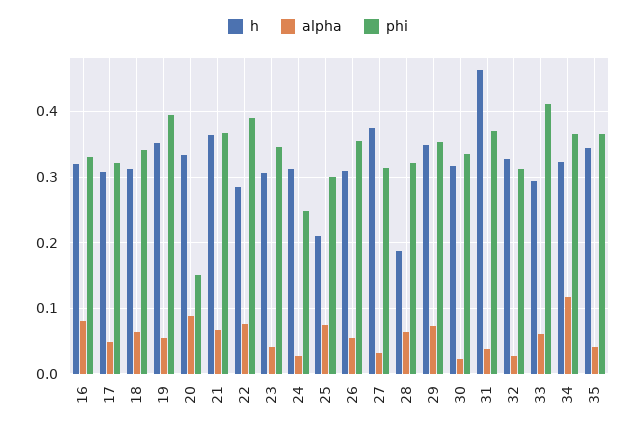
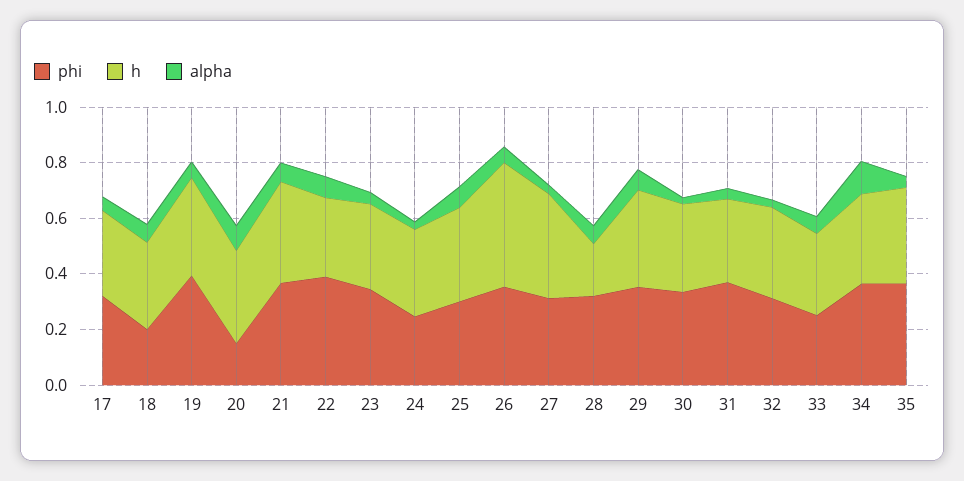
  {
    "h": {
-     "16": 0.32,
      "17": 0.31,
      "18": 0.31,
      "19": 0.35,
      "20": 0.33,
      "21": 0.36,
      "22": 0.28,
      "23": 0.31,
      "24": 0.31,
-     "25": 0.21,
+     "25": 0.35,
-     "26": 0.31,
+     "26": 0.45,
      "27": 0.38,
      "28": 0.19,
      "29": 0.35,
      "30": 0.32,
-     "31": 0.46,
+     "31": 0.3,
      "32": 0.33,
      "33": 0.29,
      "34": 0.32,
      "35": 0.34
    },
    "alpha": {
-     "16": 0.08,
      "17": 0.05,
      "18": 0.06,
      "19": 0.05,
      "20": 0.09,
      "21": 0.07,
      "22": 0.08,
      "23": 0.04,
      "24": 0.03,
      "25": 0.07,
      "26": 0.06,
      "27": 0.03,
      "28": 0.06,
      "29": 0.07,
      "30": 0.02,
      "31": 0.04,
      "32": 0.03,
      "33": 0.06,
      "34": 0.12,
      "35": 0.04
    },
    "phi": {
-     "16": 0.33,
      "17": 0.32,
-     "18": 0.34,
+     "18": 0.2,
      "19": 0.39,
      "20": 0.15,
      "21": 0.37,
      "22": 0.39,
      "23": 0.35,
      "24": 0.25,
      "25": 0.3,
      "26": 0.35,
      "27": 0.31,
      "28": 0.32,
      "29": 0.35,
      "30": 0.34,
      "31": 0.37,
      "32": 0.31,
-     "33": 0.41,
+     "33": 0.25,
      "34": 0.37,
      "35": 0.37
    }
  }

